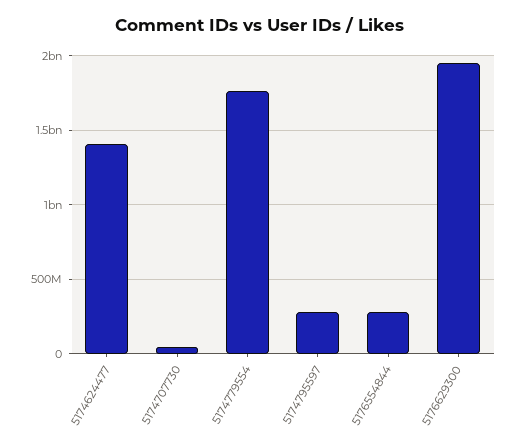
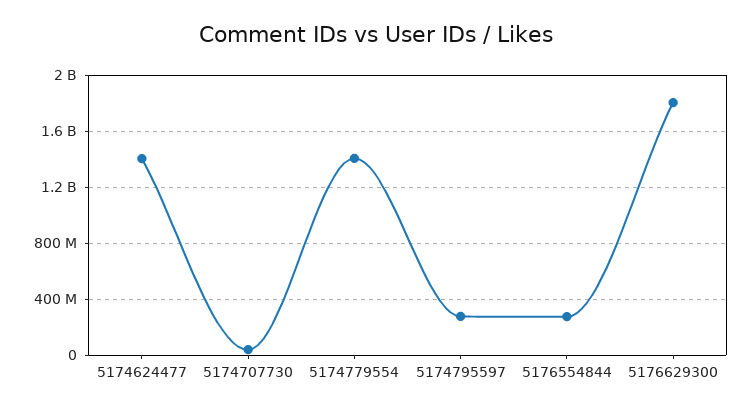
  {
    "5174624477": 1400000000,
    "5174707730": 50000000,
-   "5174779554": 1750000000,
+   "5174779554": 1400000000,
    "5174795597": 300000000,
    "5176554844": 300000000,
-   "5176629300": 1950000000
+   "5176629300": 1800000000
  }

